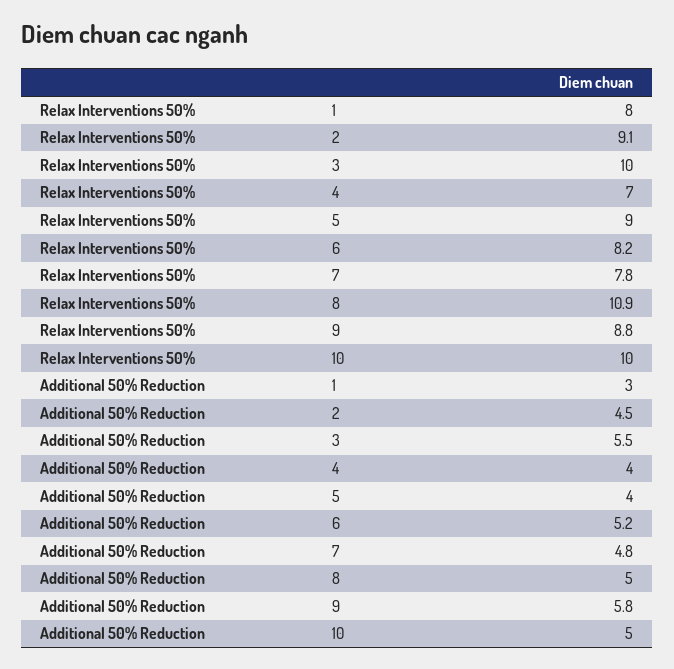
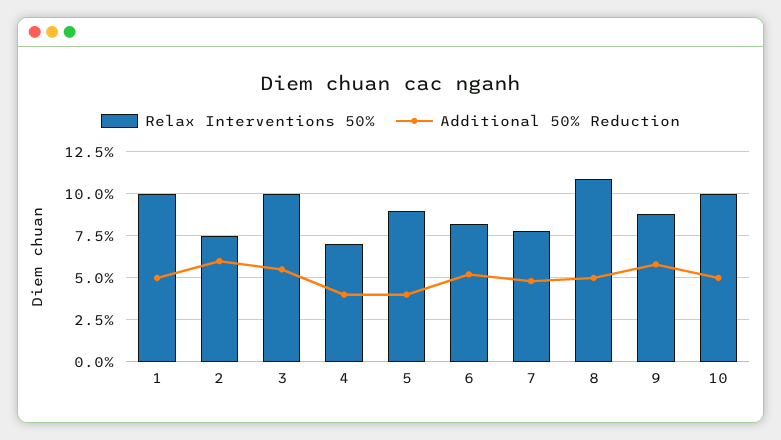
  {
    "Relax Interventions 50%": {
-     "1": 8,
+     "1": 10,
-     "2": 9.1,
+     "2": 7.5,
      "3": 10,
      "4": 7,
      "5": 9,
      "6": 8.2,
      "7": 7.8,
      "8": 10.9,
      "9": 8.8,
      "10": 10
    },
    "Additional 50% Reduction": {
-     "1": 3,
+     "1": 5,
-     "2": 4.5,
+     "2": 6,
      "3": 5.5,
      "4": 4,
      "5": 4,
      "6": 5.2,
      "7": 4.8,
      "8": 5,
      "9": 5.8,
      "10": 5
    }
  }

